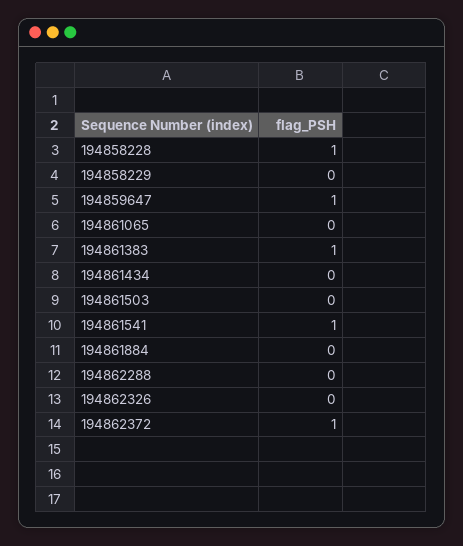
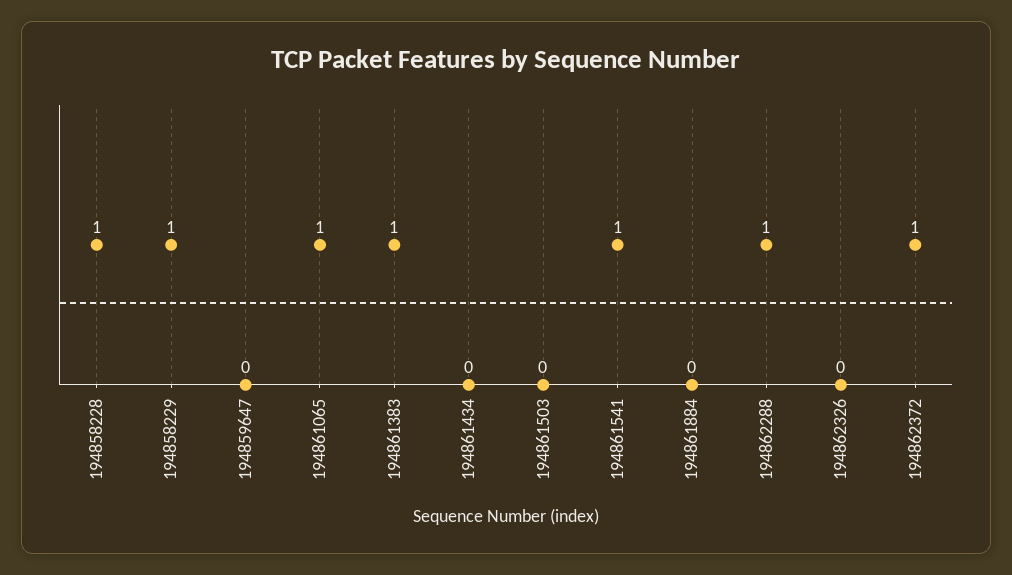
  {
    "194858228": 1,
-   "194858229": 0,
+   "194858229": 1,
-   "194859647": 1,
+   "194859647": 0,
-   "194861065": 0,
+   "194861065": 1,
    "194861383": 1,
    "194861434": 0,
    "194861503": 0,
    "194861541": 1,
    "194861884": 0,
-   "194862288": 0,
+   "194862288": 1,
    "194862326": 0,
    "194862372": 1
  }

